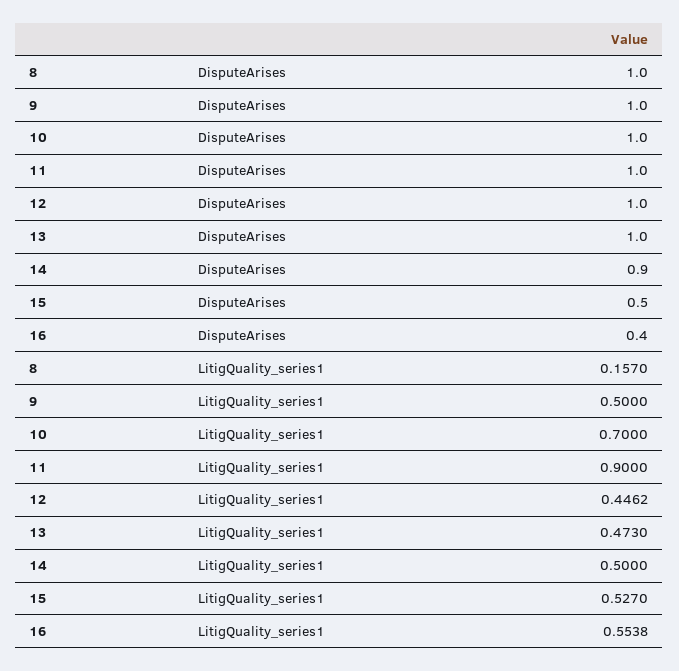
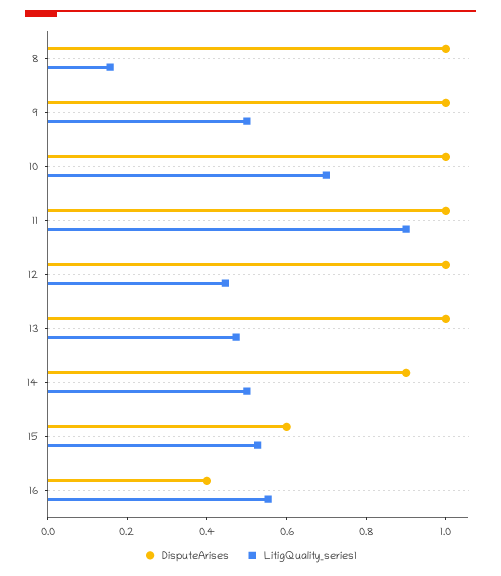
  {
    "DisputeArises": {
      "8": 1,
      "9": 1,
      "10": 1,
      "11": 1,
      "12": 1,
      "13": 1,
      "14": 0.9,
-     "15": 0.5,
+     "15": 0.6,
      "16": 0.4
    },
    "LitigQuality_series1": {
      "8": 0.157,
      "9": 0.5,
      "10": 0.7,
      "11": 0.9,
      "12": 0.4462,
      "13": 0.473,
      "14": 0.5,
      "15": 0.527,
      "16": 0.5538
    }
  }

